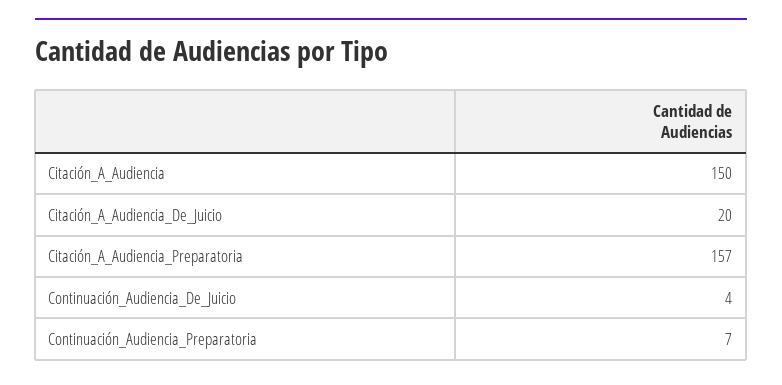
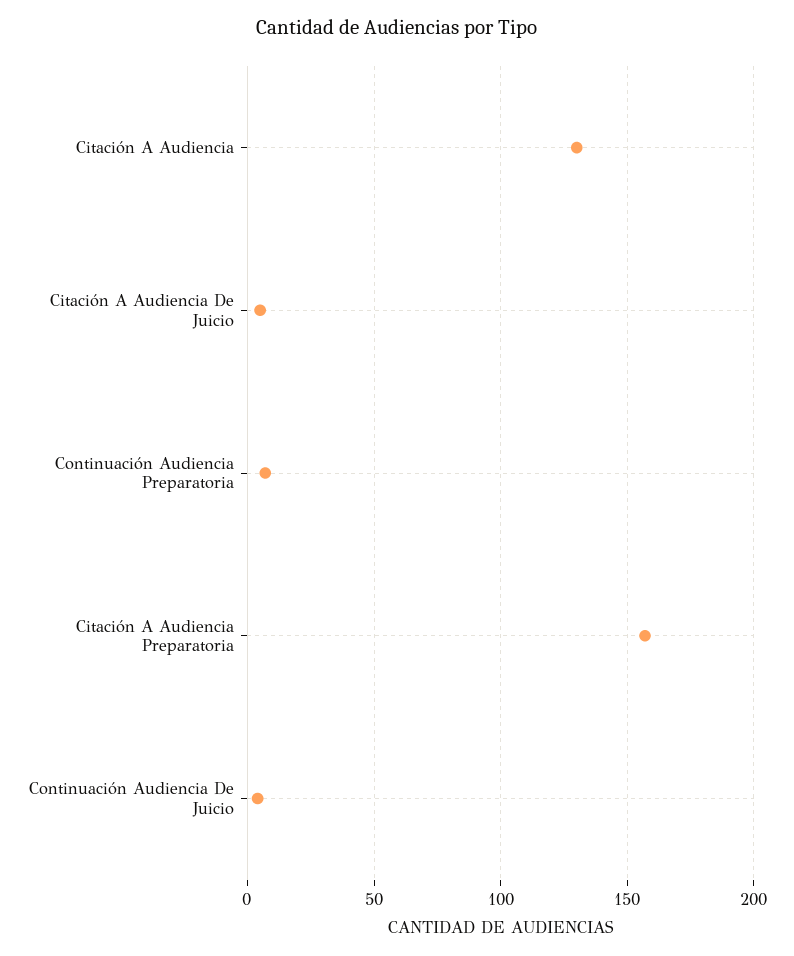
  {
-   "Citación_A_Audiencia": 150,
+   "Citación_A_Audiencia": 130,
-   "Citación_A_Audiencia_De_Juicio": 20,
+   "Citación_A_Audiencia_De_Juicio": 5,
    "Citación_A_Audiencia_Preparatoria": 157,
    "Continuación_Audiencia_De_Juicio": 4,
    "Continuación_Audiencia_Preparatoria": 7
  }

